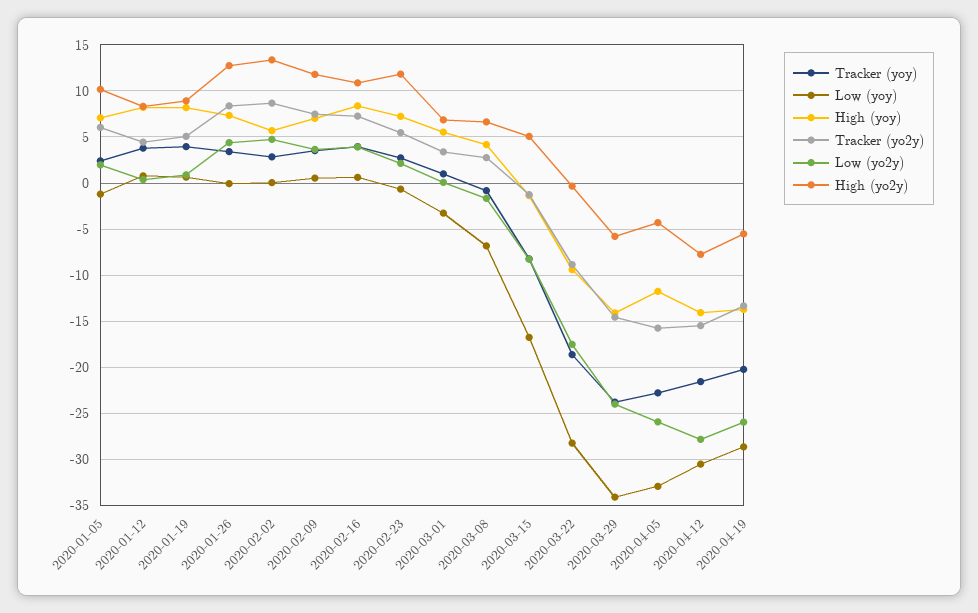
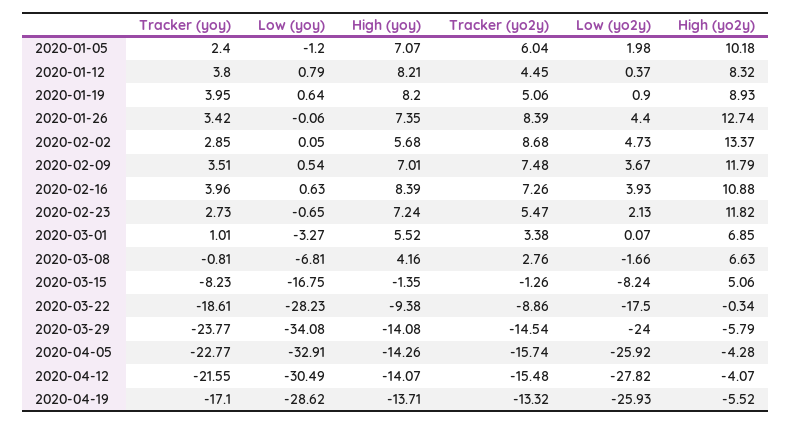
  {
    "Tracker (yoy)": {
      "2020-01-05": 2.4,
      "2020-01-12": 3.8,
      "2020-01-19": 3.95,
      "2020-01-26": 3.42,
      "2020-02-02": 2.85,
      "2020-02-09": 3.51,
      "2020-02-16": 3.96,
      "2020-02-23": 2.73,
      "2020-03-01": 1.01,
      "2020-03-08": -0.81,
      "2020-03-15": -8.23,
      "2020-03-22": -18.61,
      "2020-03-29": -23.77,
      "2020-04-05": -22.77,
      "2020-04-12": -21.55,
-     "2020-04-19": -20
+     "2020-04-19": -17.1
    },
    "Low (yoy)": {
      "2020-01-05": -1.2,
      "2020-01-12": 0.79,
      "2020-01-19": 0.64,
      "2020-01-26": -0.06,
      "2020-02-02": 0.05,
      "2020-02-09": 0.54,
      "2020-02-16": 0.63,
      "2020-02-23": -0.65,
      "2020-03-01": -3.27,
      "2020-03-08": -6.81,
      "2020-03-15": -16.75,
      "2020-03-22": -28.23,
      "2020-03-29": -34.08,
      "2020-04-05": -32.91,
      "2020-04-12": -30.49,
      "2020-04-19": -28.62
    },
    "High (yoy)": {
      "2020-01-05": 7.07,
      "2020-01-12": 8.21,
      "2020-01-19": 8.2,
      "2020-01-26": 7.35,
      "2020-02-02": 5.68,
      "2020-02-09": 7.01,
      "2020-02-16": 8.39,
      "2020-02-23": 7.24,
      "2020-03-01": 5.52,
      "2020-03-08": 4.16,
      "2020-03-15": -1.35,
      "2020-03-22": -9.38,
      "2020-03-29": -14.08,
-     "2020-04-05": -12,
+     "2020-04-05": -14.26,
      "2020-04-12": -14.07,
      "2020-04-19": -13.71
    },
    "Tracker (yo2y)": {
      "2020-01-05": 6.04,
      "2020-01-12": 4.45,
      "2020-01-19": 5.06,
      "2020-01-26": 8.39,
      "2020-02-02": 8.68,
      "2020-02-09": 7.48,
      "2020-02-16": 7.26,
      "2020-02-23": 5.47,
      "2020-03-01": 3.38,
      "2020-03-08": 2.76,
      "2020-03-15": -1.26,
      "2020-03-22": -8.86,
      "2020-03-29": -14.54,
      "2020-04-05": -15.74,
      "2020-04-12": -15.48,
      "2020-04-19": -13.32
    },
    "Low (yo2y)": {
      "2020-01-05": 1.98,
      "2020-01-12": 0.37,
      "2020-01-19": 0.9,
      "2020-01-26": 4.4,
      "2020-02-02": 4.73,
      "2020-02-09": 3.67,
      "2020-02-16": 3.93,
      "2020-02-23": 2.13,
      "2020-03-01": 0.07,
      "2020-03-08": -1.66,
      "2020-03-15": -8.24,
      "2020-03-22": -17.5,
      "2020-03-29": -24,
      "2020-04-05": -25.92,
      "2020-04-12": -27.82,
      "2020-04-19": -25.93
    },
    "High (yo2y)": {
      "2020-01-05": 10.18,
      "2020-01-12": 8.32,
      "2020-01-19": 8.93,
      "2020-01-26": 12.74,
      "2020-02-02": 13.37,
      "2020-02-09": 11.79,
      "2020-02-16": 10.88,
      "2020-02-23": 11.82,
      "2020-03-01": 6.85,
      "2020-03-08": 6.63,
      "2020-03-15": 5.06,
      "2020-03-22": -0.34,
      "2020-03-29": -5.79,
      "2020-04-05": -4.28,
-     "2020-04-12": -8,
+     "2020-04-12": -4.07,
      "2020-04-19": -5.52
    }
  }

